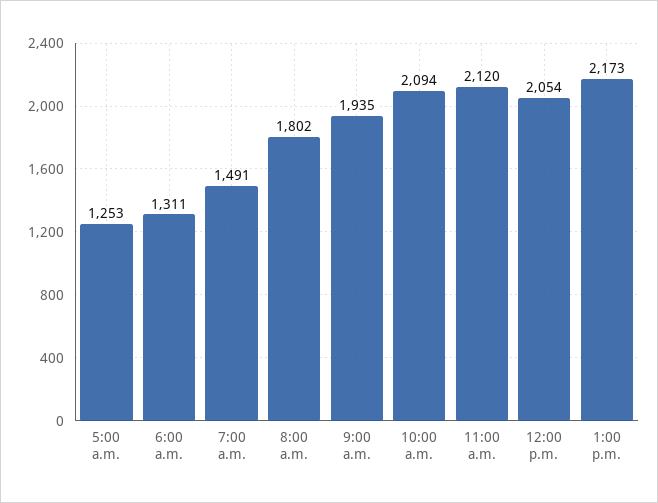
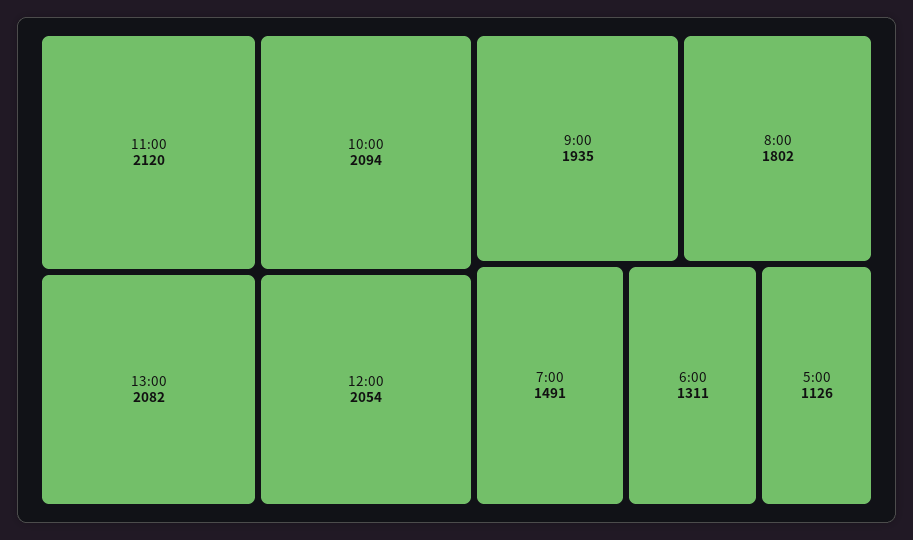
  {
-   "5:00 a.m.": 1253,
+   "5:00 a.m.": 1126,
    "6:00 a.m.": 1311,
    "7:00 a.m.": 1491,
    "8:00 a.m.": 1802,
    "9:00 a.m.": 1935,
    "10:00 a.m.": 2094,
    "11:00 a.m.": 2120,
    "12:00 p.m.": 2054,
-   "1:00 p.m.": 2173
+   "1:00 p.m.": 2082
  }

